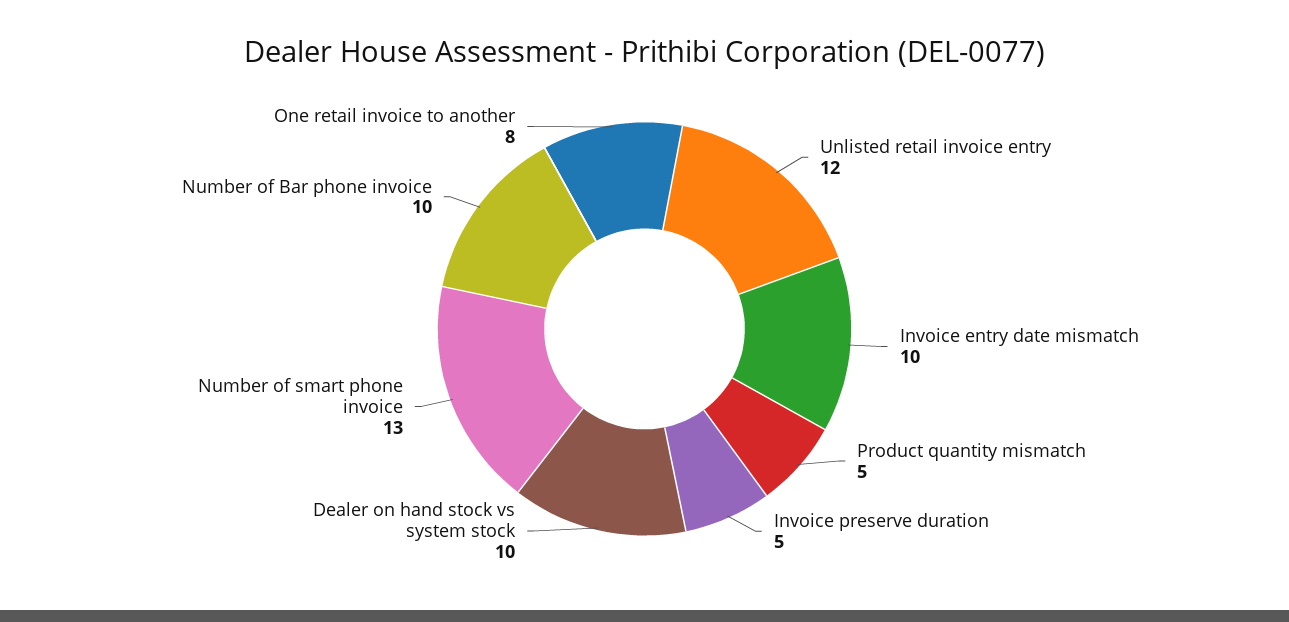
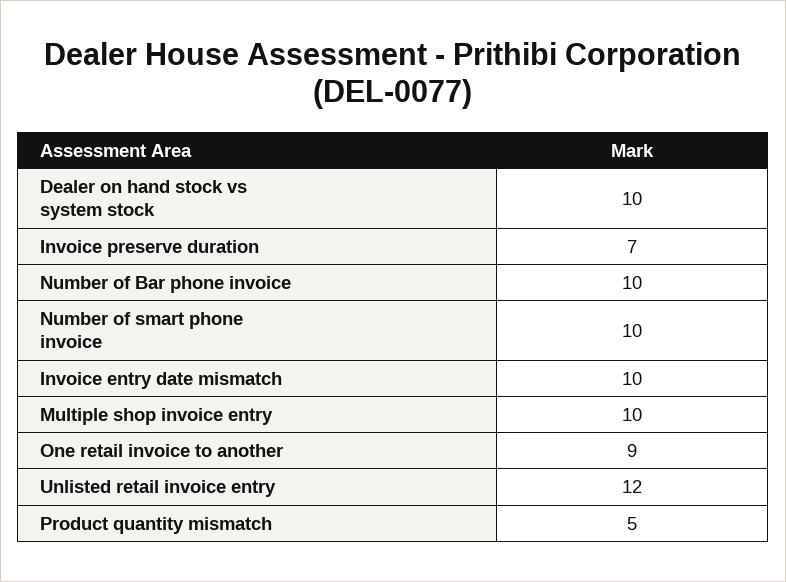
  {
    "Unlisted retail invoice entry": 12,
    "Invoice entry date mismatch": 10,
    "Product quantity mismatch": 5,
-   "Invoice preserve duration": 5,
+   "Invoice preserve duration": 7,
    "Dealer on hand stock vs system stock": 10,
-   "Number of smart phone invoice": 13,
+   "Number of smart phone invoice": 10,
    "Number of Bar phone invoice": 10,
-   "One retail invoice to another": 8
+   "One retail invoice to another": 9,
+   "Multiple shop invoice entry": 10
  }

